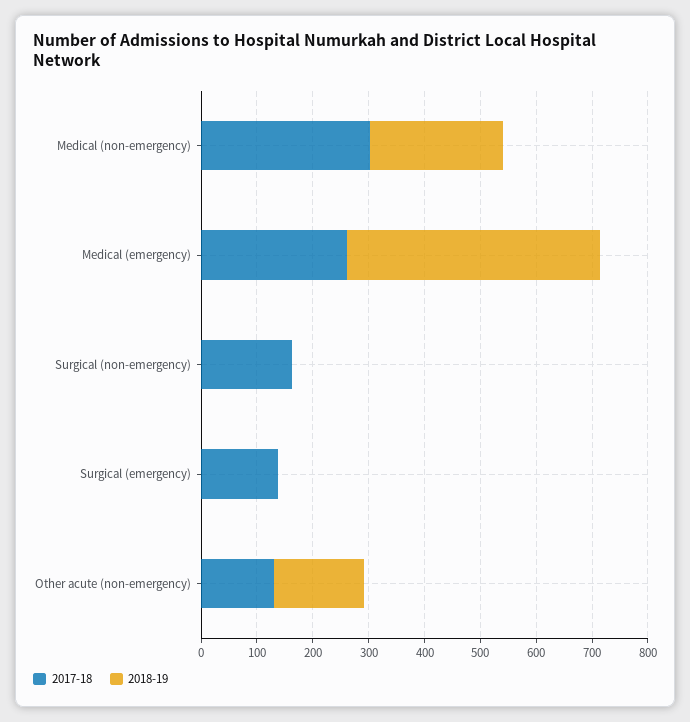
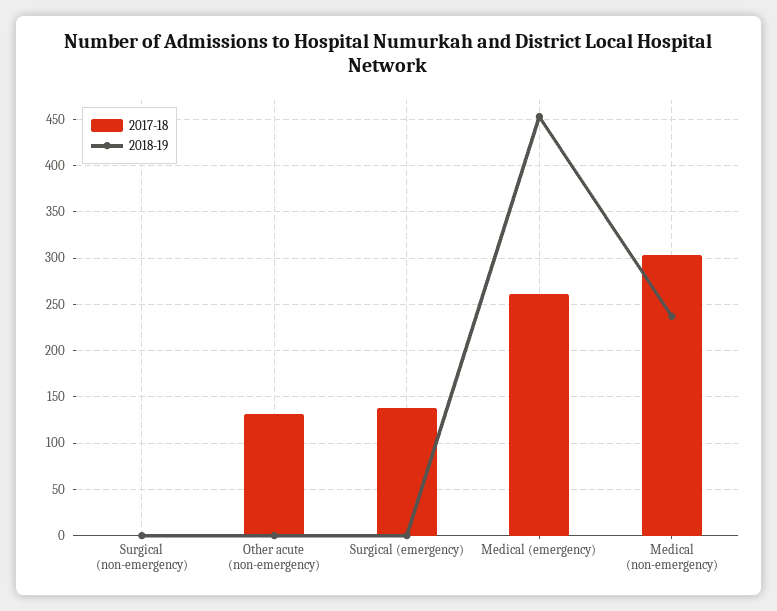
  {
    "2017-18": {
      "Medical (non-emergency)": 300,
      "Medical (emergency)": 260,
-     "Surgical (non-emergency)": 160,
+     "Surgical (non-emergency)": 0,
      "Surgical (emergency)": 140,
      "Other acute (non-emergency)": 130
    },
    "2018-19": {
      "Medical (non-emergency)": 240,
      "Medical (emergency)": 450,
      "Surgical (non-emergency)": 0,
      "Surgical (emergency)": 0,
-     "Other acute (non-emergency)": 160
+     "Other acute (non-emergency)": 0
    }
  }

